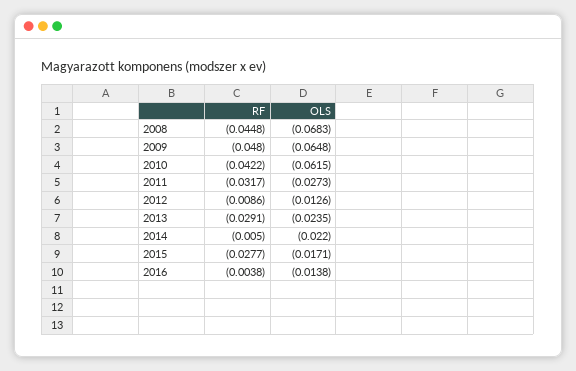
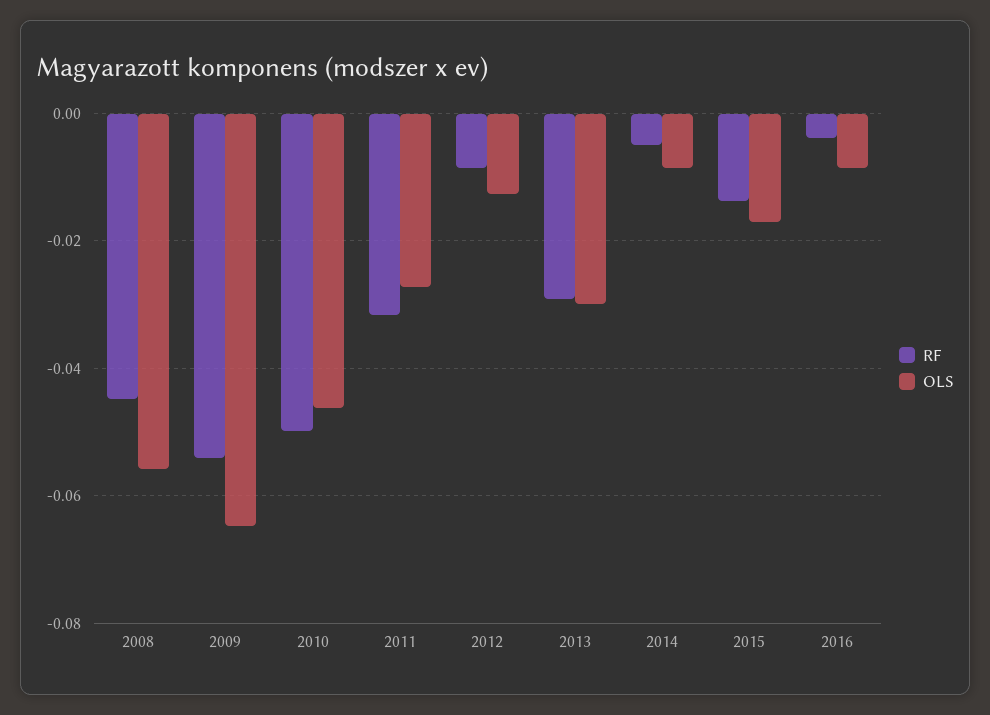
  {
    "RF": {
      "2008": -0.0448,
-     "2009": -0.048,
+     "2009": -0.054,
-     "2010": -0.0422,
+     "2010": -0.05,
      "2011": -0.0317,
      "2012": -0.0086,
      "2013": -0.0291,
      "2014": -0.005,
-     "2015": -0.0277,
+     "2015": -0.014,
      "2016": -0.0038
    },
    "OLS": {
-     "2008": -0.0683,
+     "2008": -0.056,
      "2009": -0.0648,
-     "2010": -0.0615,
+     "2010": -0.046,
      "2011": -0.0273,
      "2012": -0.0126,
-     "2013": -0.0235,
+     "2013": -0.03,
-     "2014": -0.022,
+     "2014": -0.008,
      "2015": -0.0171,
-     "2016": -0.0138
+     "2016": -0.008
    }
  }

